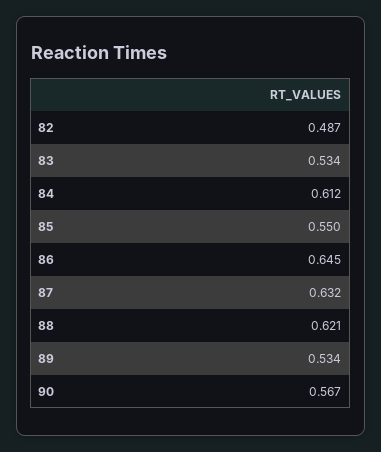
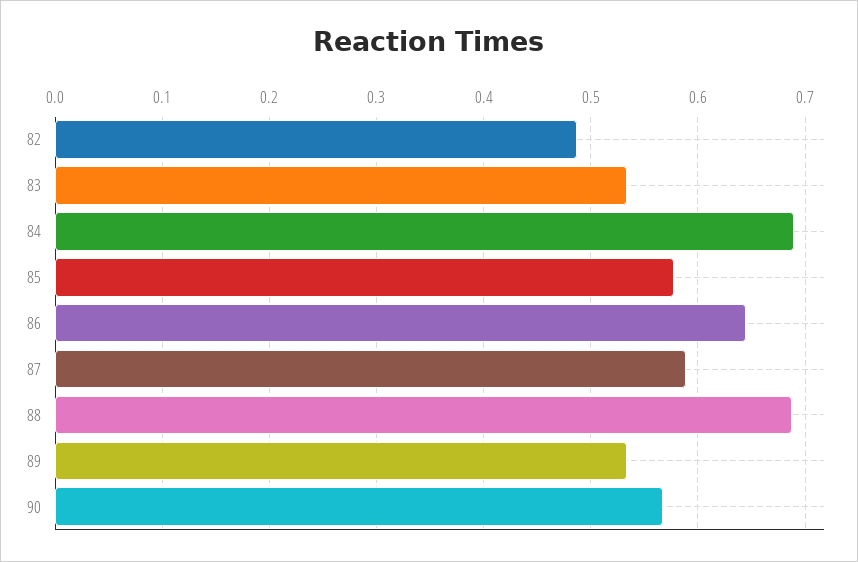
  {
    "82": 0.487,
    "83": 0.534,
-   "84": 0.612,
+   "84": 0.69,
-   "85": 0.55,
+   "85": 0.58,
    "86": 0.645,
-   "87": 0.632,
+   "87": 0.59,
-   "88": 0.621,
+   "88": 0.69,
    "89": 0.534,
    "90": 0.567
  }

